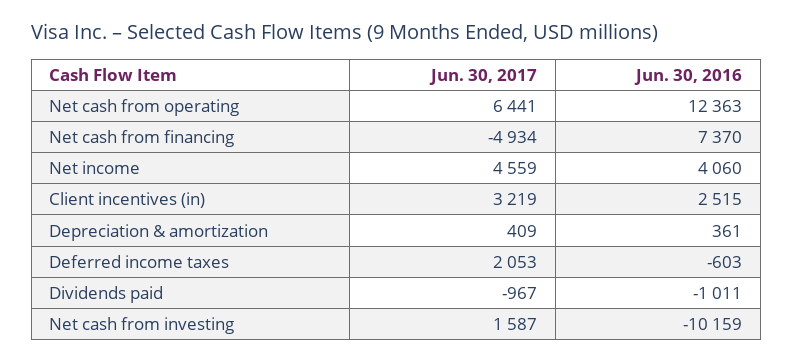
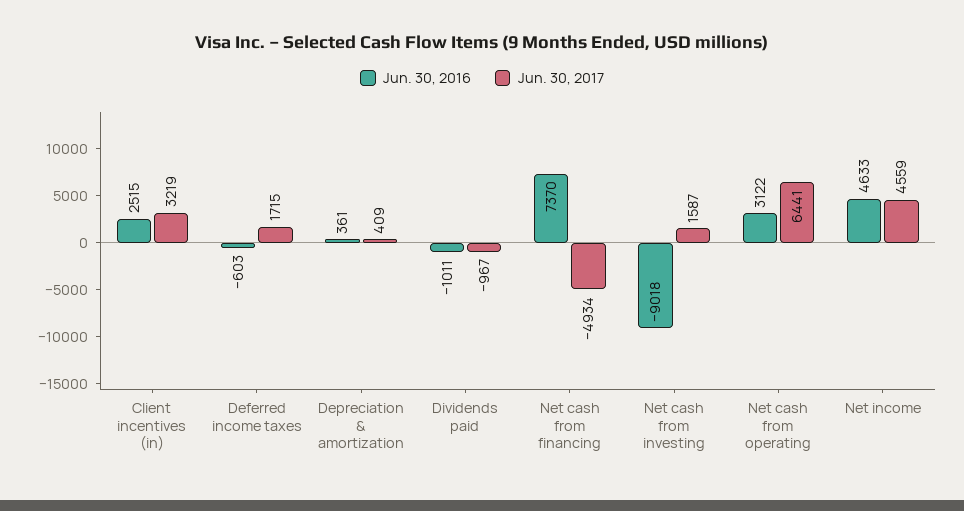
  {
    "Jun. 30, 2017": {
      "Net cash from operating": 6441,
      "Net cash from financing": -4934,
      "Net income": 4559,
      "Client incentives (in)": 3219,
      "Depreciation & amortization": 409,
-     "Deferred income taxes": 2053,
+     "Deferred income taxes": 1715,
      "Dividends paid": -967,
      "Net cash from investing": 1587
    },
    "Jun. 30, 2016": {
-     "Net cash from operating": 12363,
+     "Net cash from operating": 3122,
      "Net cash from financing": 7370,
-     "Net income": 4060,
+     "Net income": 4633,
      "Client incentives (in)": 2515,
      "Depreciation & amortization": 361,
      "Deferred income taxes": -603,
      "Dividends paid": -1011,
-     "Net cash from investing": -10159
+     "Net cash from investing": -9018
    }
  }

